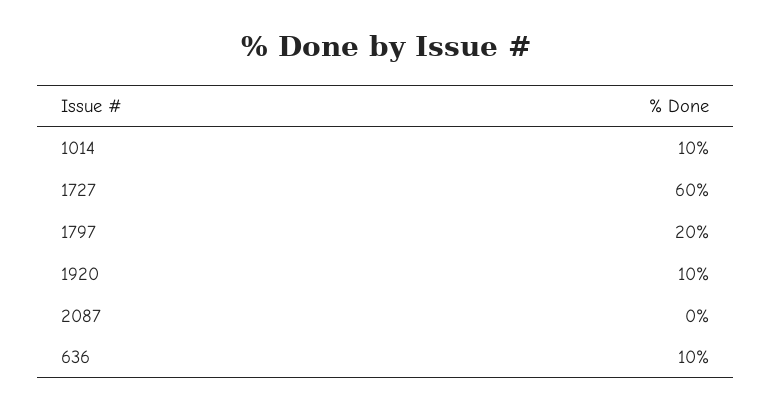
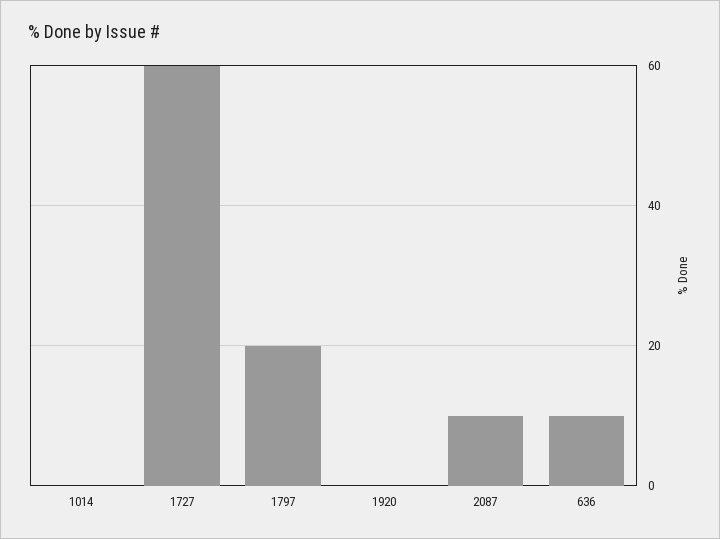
  {
-   "1014": 10,
+   "1014": 0,
    "1727": 60,
    "1797": 20,
-   "1920": 10,
+   "1920": 0,
-   "2087": 0,
+   "2087": 10,
    "636": 10
  }

